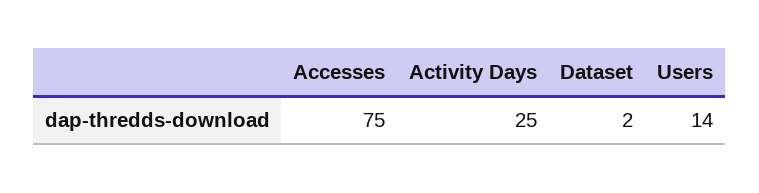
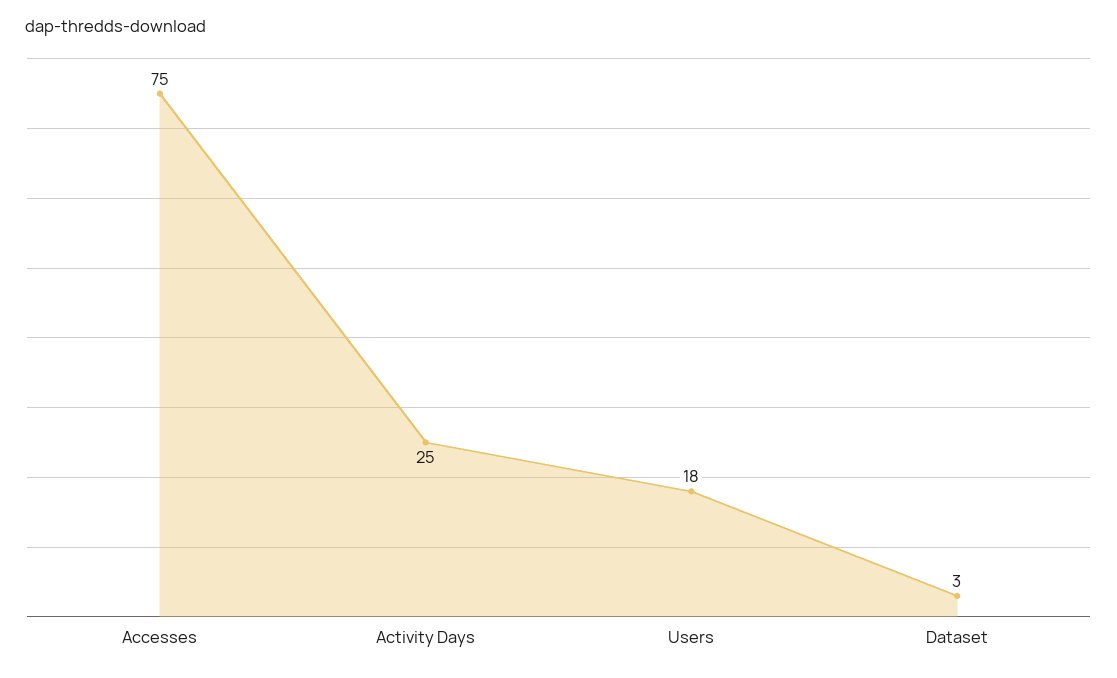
  {
    "Accesses": 75,
    "Activity Days": 25,
-   "Dataset": 2,
+   "Dataset": 3,
-   "Users": 14
+   "Users": 18
  }

